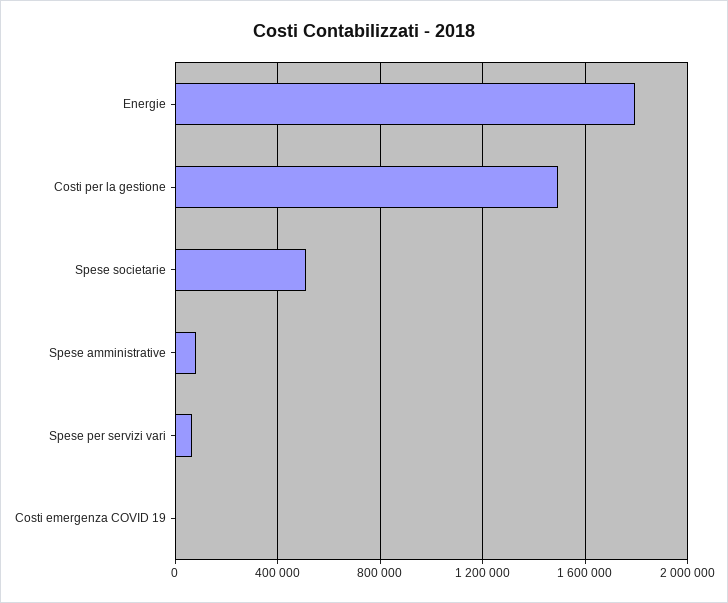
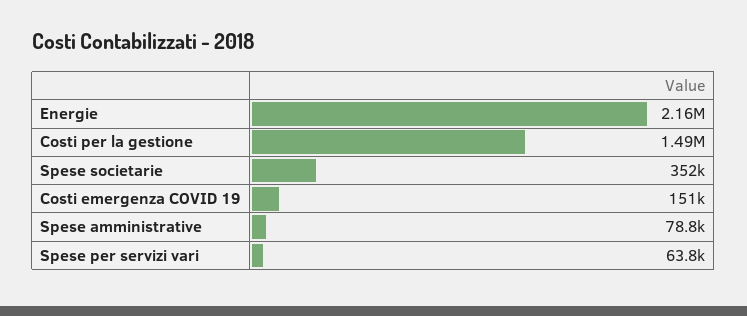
  {
-   "Energie": 1800000,
+   "Energie": 2160000,
    "Costi per la gestione": 1490000,
-   "Spese societarie": 500000,
+   "Spese societarie": 352000,
    "Spese amministrative": 78800,
    "Spese per servizi vari": 63800,
-   "Costi emergenza COVID 19": 0
+   "Costi emergenza COVID 19": 151000
  }

